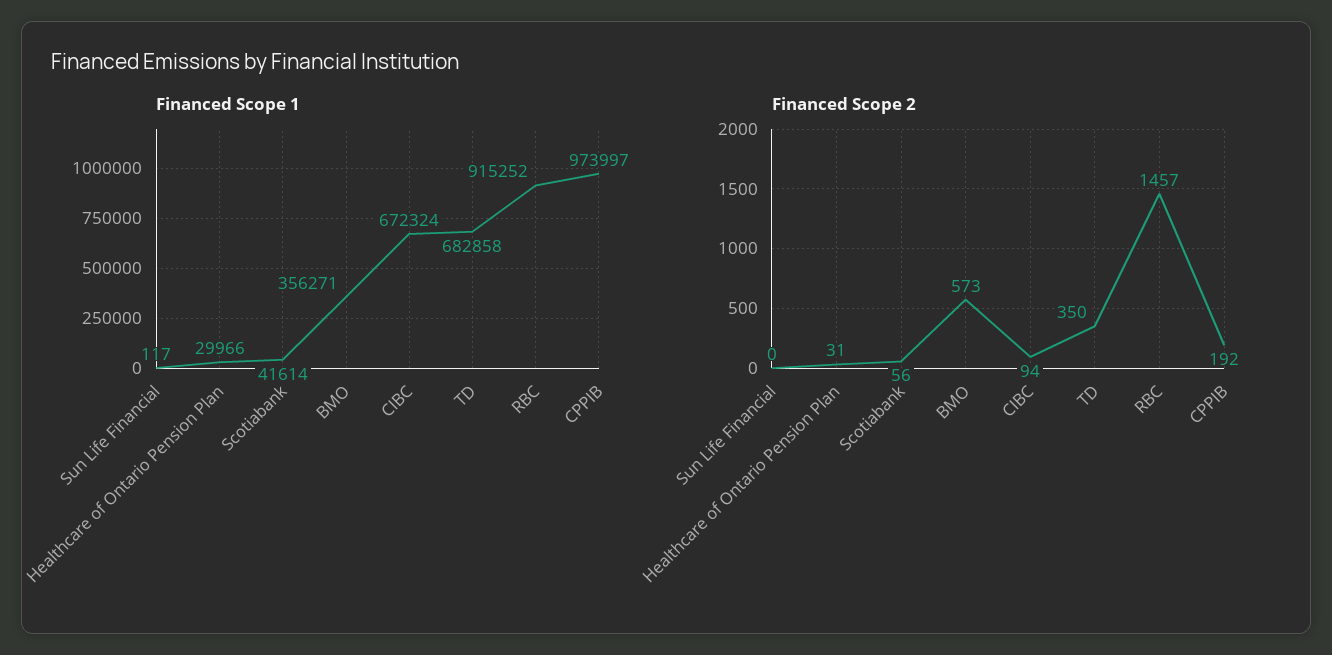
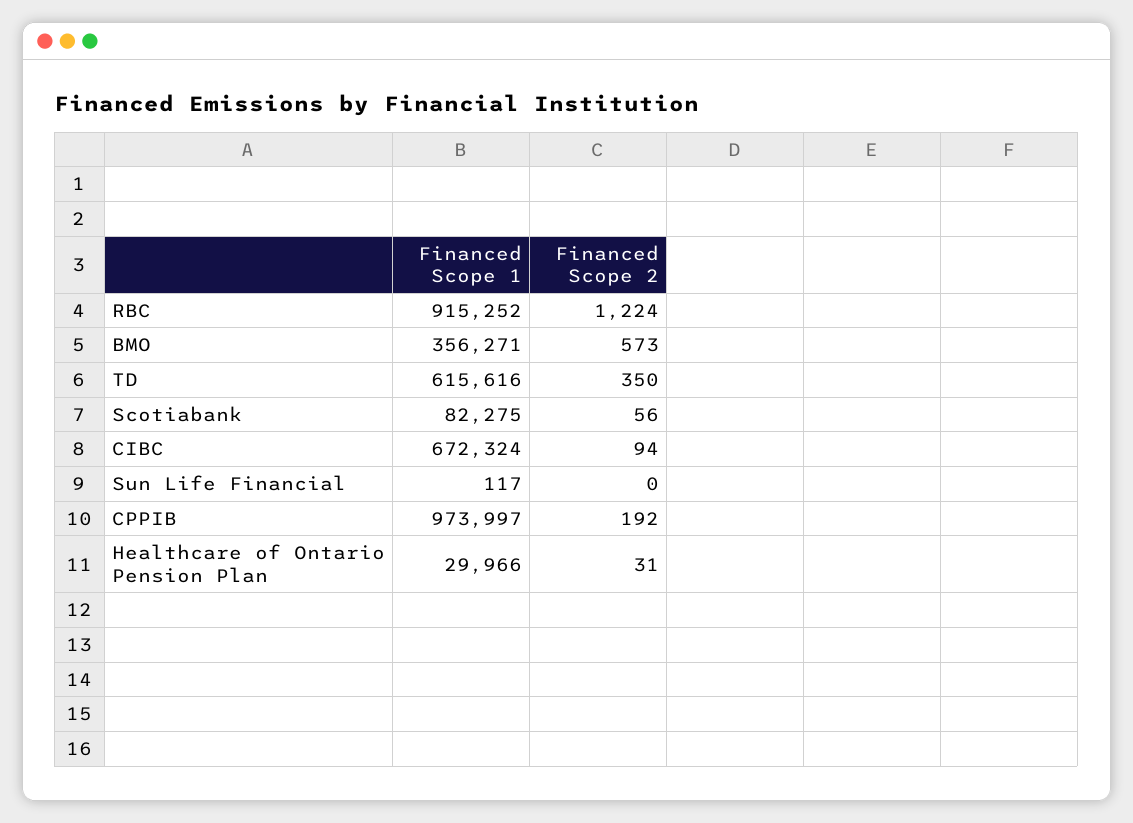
  {
    "Financed Scope 1": {
      "Sun Life Financial": 117,
      "Healthcare of Ontario Pension Plan": 29966,
-     "Scotiabank": 41614,
+     "Scotiabank": 82275,
      "BMO": 356271,
      "CIBC": 672324,
-     "TD": 682858,
+     "TD": 615616,
      "RBC": 915252,
      "CPPIB": 973997
    },
    "Financed Scope 2": {
      "Sun Life Financial": 0,
      "Healthcare of Ontario Pension Plan": 31,
      "Scotiabank": 56,
      "BMO": 573,
      "CIBC": 94,
      "TD": 350,
-     "RBC": 1457,
+     "RBC": 1224,
      "CPPIB": 192
    }
  }

